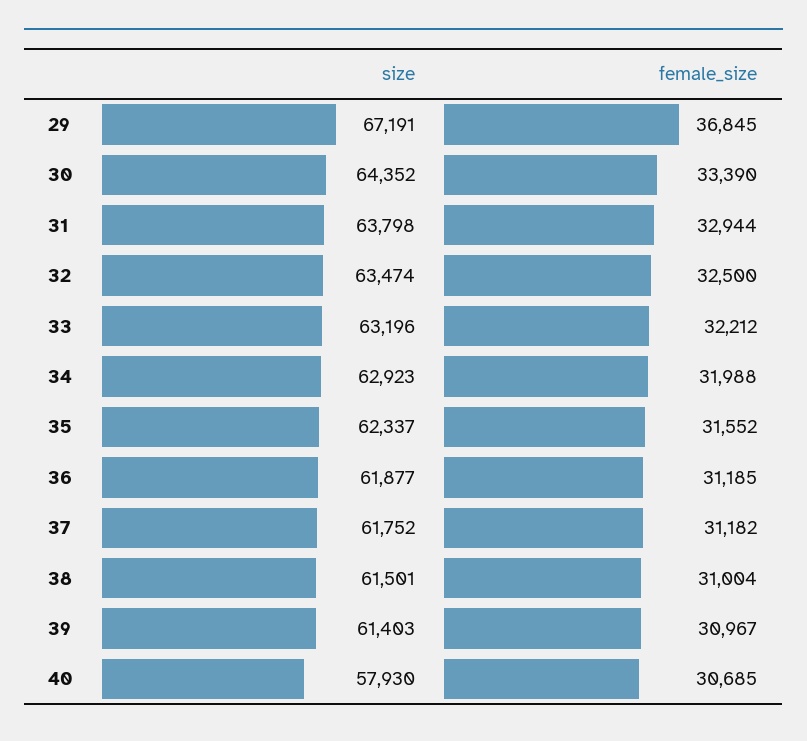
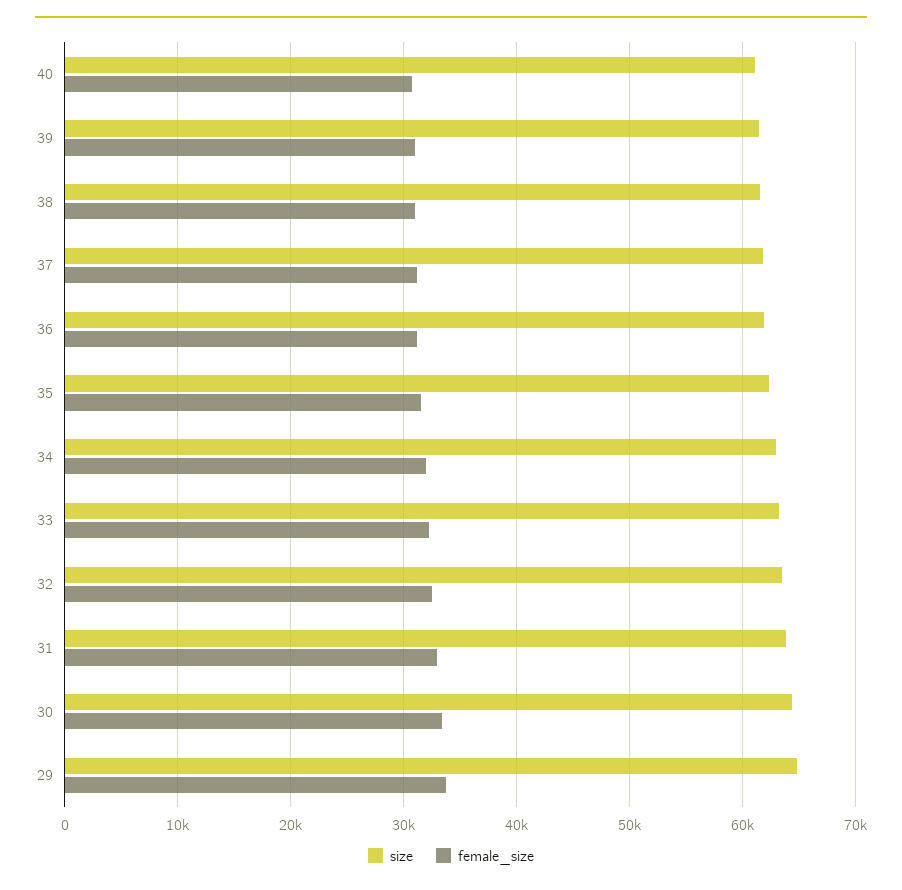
  {
    "size": {
-     "29": 67191,
+     "29": 65000,
      "30": 64352,
      "31": 63798,
      "32": 63474,
      "33": 63196,
      "34": 62923,
      "35": 62337,
      "36": 61877,
      "37": 61752,
      "38": 61501,
      "39": 61403,
-     "40": 57930
+     "40": 61000
    },
    "female_size": {
-     "29": 36845,
+     "29": 34000,
      "30": 33390,
      "31": 32944,
      "32": 32500,
      "33": 32212,
      "34": 31988,
      "35": 31552,
      "36": 31185,
      "37": 31182,
      "38": 31004,
      "39": 30967,
      "40": 30685
    }
  }

